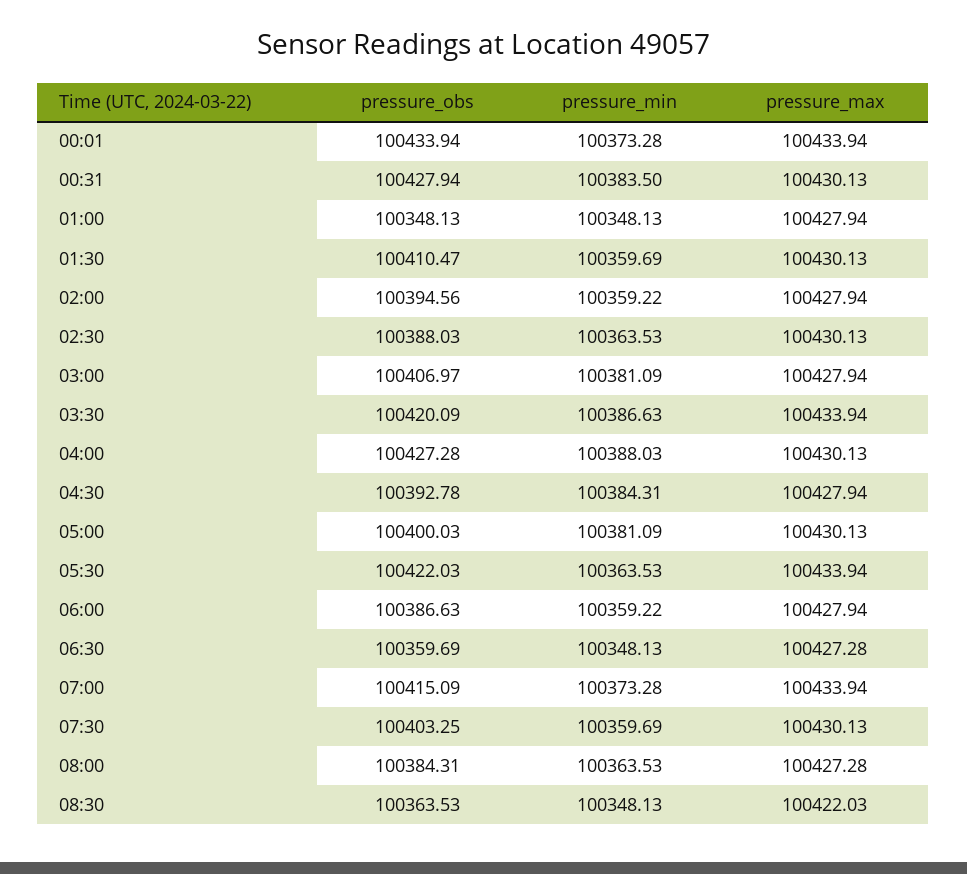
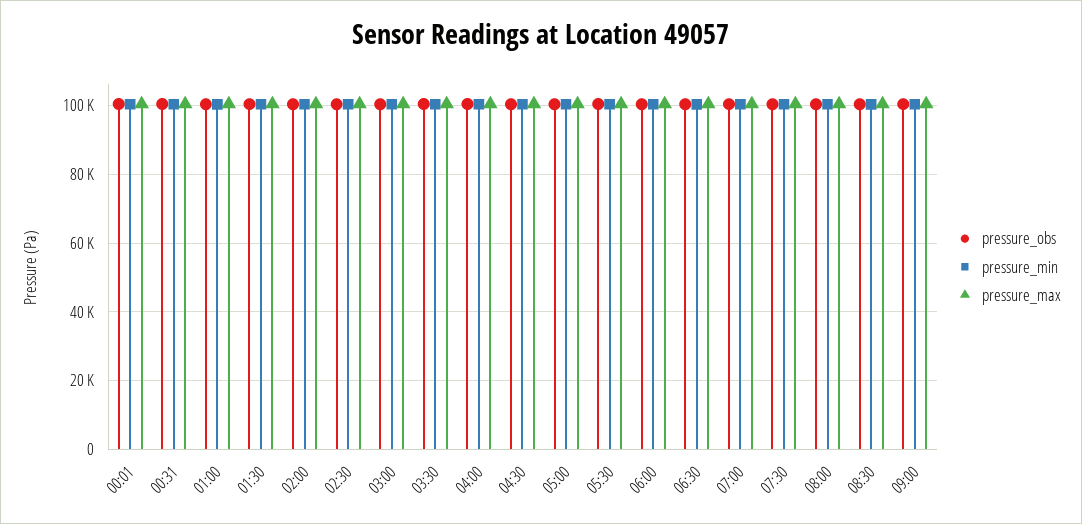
  {
    "pressure_obs": {
      "00:01": 100433.94,
      "00:31": 100427.94,
      "01:00": 100348.13,
      "01:30": 100410.47,
      "02:00": 100394.56,
      "02:30": 100388.03,
      "03:00": 100406.97,
      "03:30": 100420.09,
      "04:00": 100427.28,
      "04:30": 100392.78,
      "05:00": 100400.03,
      "05:30": 100422.03,
      "06:00": 100386.63,
      "06:30": 100359.69,
      "07:00": 100415.09,
      "07:30": 100403.25,
      "08:00": 100384.31,
-     "08:30": 100363.53
+     "08:30": 100363.53,
+     "09:00": 100000
    },
    "pressure_min": {
      "00:01": 100373.28,
      "00:31": 100383.5,
      "01:00": 100348.13,
      "01:30": 100359.69,
      "02:00": 100359.22,
      "02:30": 100363.53,
      "03:00": 100381.09,
      "03:30": 100386.63,
      "04:00": 100388.03,
      "04:30": 100384.31,
      "05:00": 100381.09,
      "05:30": 100363.53,
      "06:00": 100359.22,
      "06:30": 100348.13,
      "07:00": 100373.28,
      "07:30": 100359.69,
      "08:00": 100363.53,
-     "08:30": 100348.13
+     "08:30": 100348.13,
+     "09:00": 100000
    },
    "pressure_max": {
      "00:01": 100433.94,
      "00:31": 100430.13,
      "01:00": 100427.94,
      "01:30": 100430.13,
      "02:00": 100427.94,
      "02:30": 100430.13,
      "03:00": 100427.94,
      "03:30": 100433.94,
      "04:00": 100430.13,
      "04:30": 100427.94,
      "05:00": 100430.13,
      "05:30": 100433.94,
      "06:00": 100427.94,
      "06:30": 100427.28,
      "07:00": 100433.94,
      "07:30": 100430.13,
      "08:00": 100427.28,
-     "08:30": 100422.03
+     "08:30": 100422.03,
+     "09:00": 100000
    }
  }

